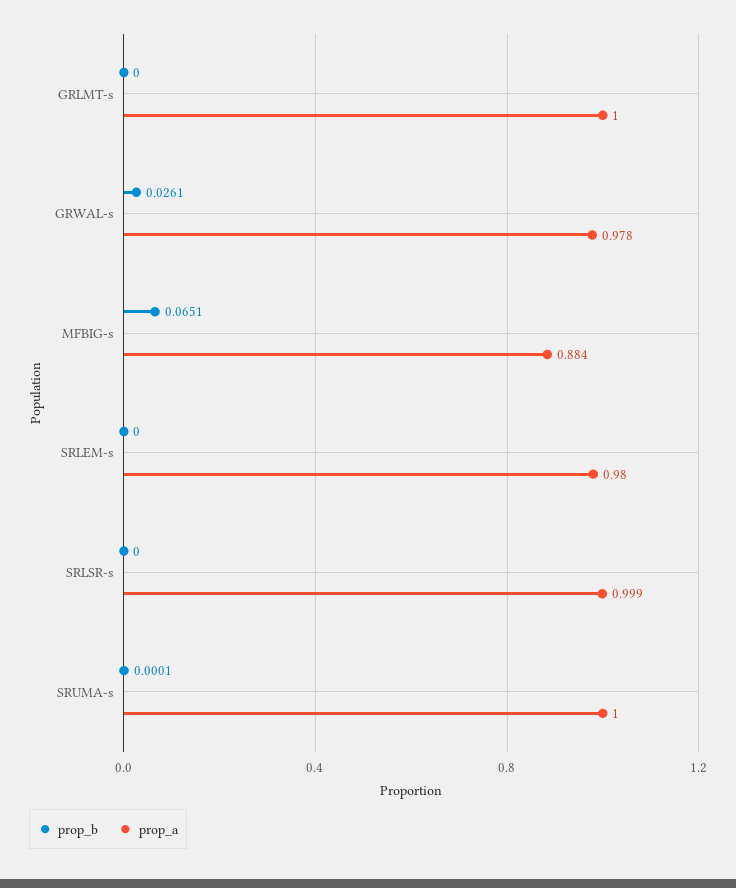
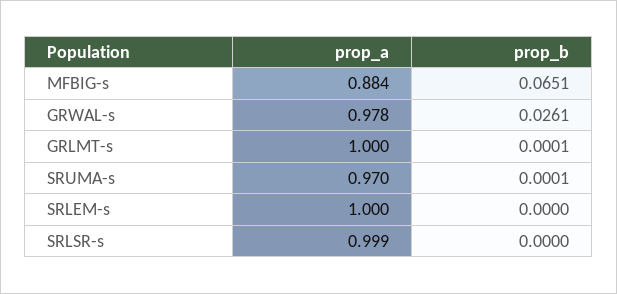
  {
    "prop_b": {
-     "GRLMT-s": 0,
+     "GRLMT-s": 0.0001,
      "GRWAL-s": 0.0261,
      "MFBIG-s": 0.0651,
      "SRLEM-s": 0,
      "SRLSR-s": 0,
      "SRUMA-s": 0.0001
    },
    "prop_a": {
      "GRLMT-s": 1,
      "GRWAL-s": 0.978,
      "MFBIG-s": 0.884,
-     "SRLEM-s": 0.98,
+     "SRLEM-s": 1,
      "SRLSR-s": 0.999,
-     "SRUMA-s": 1
+     "SRUMA-s": 0.97
    }
  }

